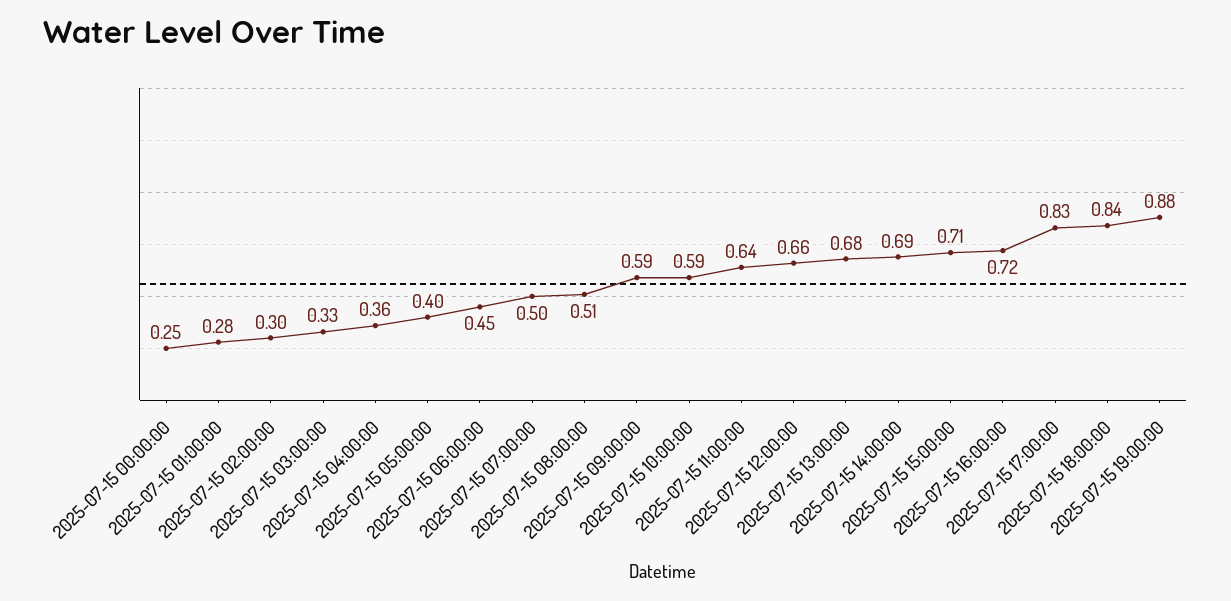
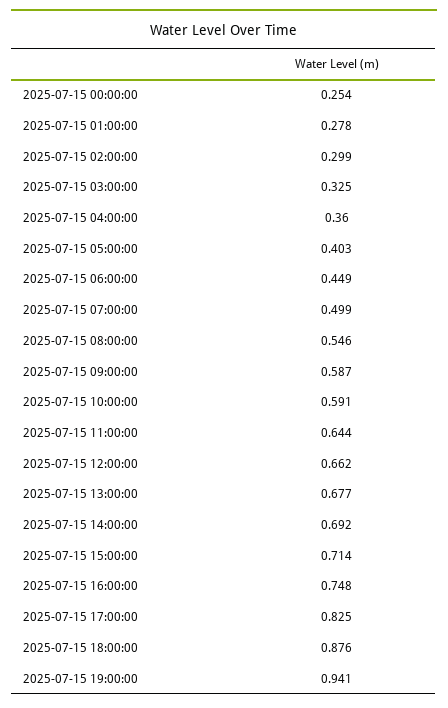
  {
    "2025-07-15 00:00:00": 0.254,
    "2025-07-15 01:00:00": 0.278,
    "2025-07-15 02:00:00": 0.299,
    "2025-07-15 03:00:00": 0.325,
    "2025-07-15 04:00:00": 0.36,
    "2025-07-15 05:00:00": 0.403,
    "2025-07-15 06:00:00": 0.449,
    "2025-07-15 07:00:00": 0.499,
-   "2025-07-15 08:00:00": 0.51,
+   "2025-07-15 08:00:00": 0.546,
    "2025-07-15 09:00:00": 0.587,
    "2025-07-15 10:00:00": 0.591,
    "2025-07-15 11:00:00": 0.644,
    "2025-07-15 12:00:00": 0.662,
    "2025-07-15 13:00:00": 0.677,
    "2025-07-15 14:00:00": 0.692,
    "2025-07-15 15:00:00": 0.714,
-   "2025-07-15 16:00:00": 0.72,
+   "2025-07-15 16:00:00": 0.748,
    "2025-07-15 17:00:00": 0.825,
-   "2025-07-15 18:00:00": 0.84,
+   "2025-07-15 18:00:00": 0.876,
-   "2025-07-15 19:00:00": 0.88
+   "2025-07-15 19:00:00": 0.941
  }

